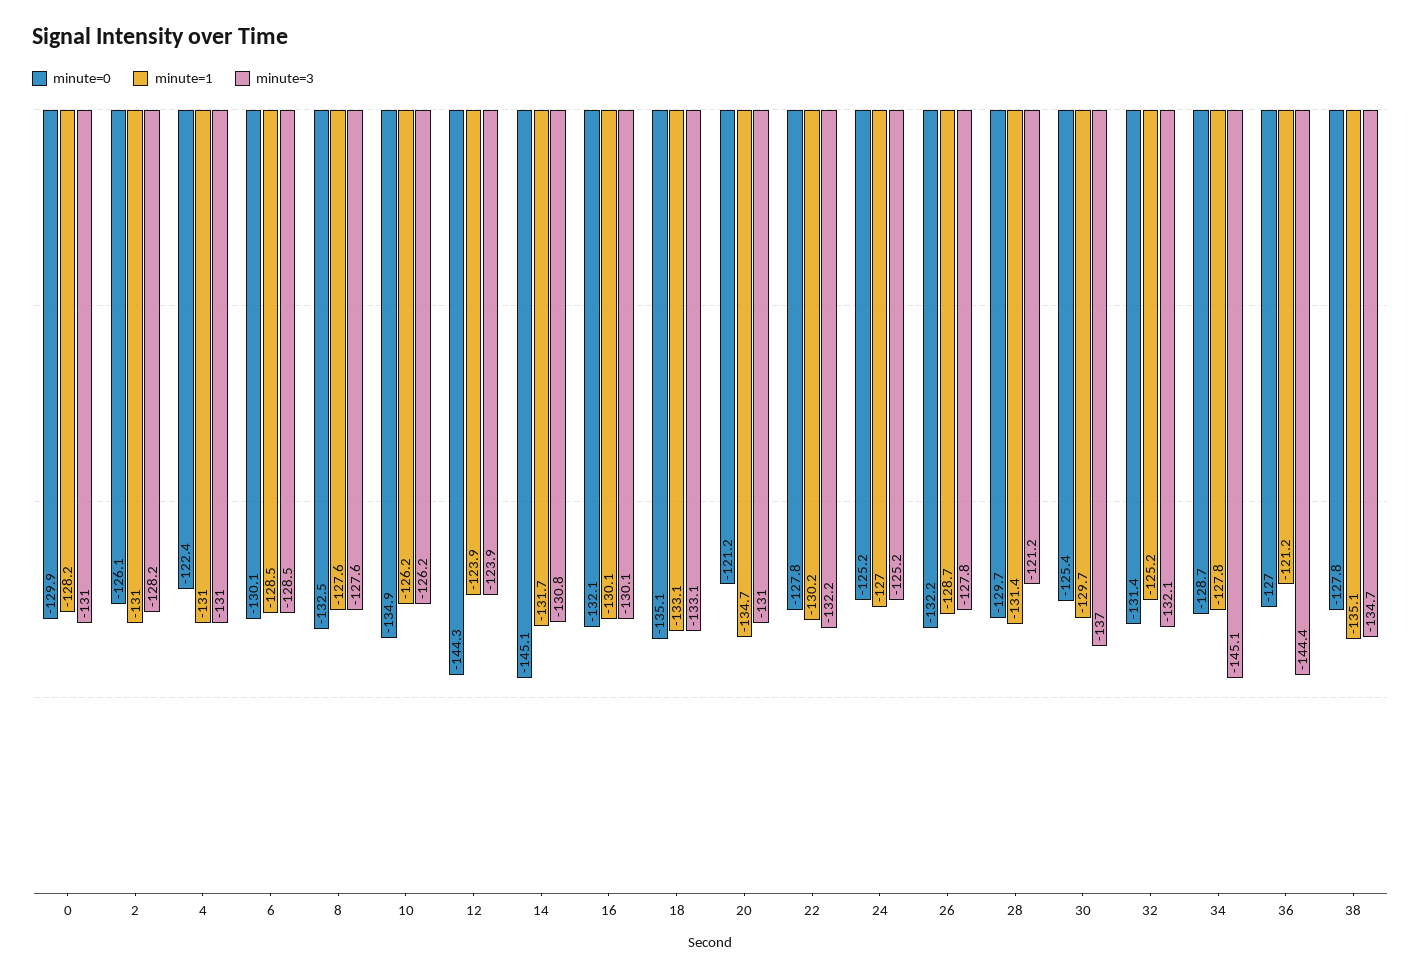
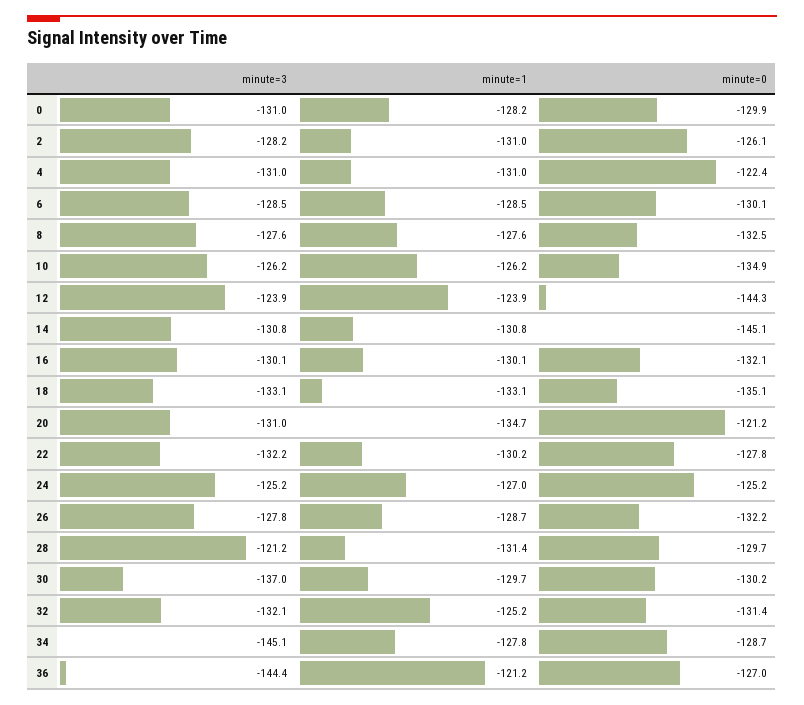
  {
    "minute=0": {
      "0": -129.9,
      "2": -126.1,
      "4": -122.4,
      "6": -130.1,
      "8": -132.5,
      "10": -134.9,
      "12": -144.3,
      "14": -145.1,
      "16": -132.1,
      "18": -135.1,
      "20": -121.2,
      "22": -127.8,
      "24": -125.2,
      "26": -132.2,
      "28": -129.7,
-     "30": -125.4,
+     "30": -130.2,
      "32": -131.4,
      "34": -128.7,
-     "36": -127,
+     "36": -127
-     "38": -127.8
    },
    "minute=1": {
      "0": -128.2,
      "2": -131,
      "4": -131,
      "6": -128.5,
      "8": -127.6,
      "10": -126.2,
      "12": -123.9,
-     "14": -131.7,
+     "14": -130.8,
      "16": -130.1,
      "18": -133.1,
      "20": -134.7,
      "22": -130.2,
      "24": -127,
      "26": -128.7,
      "28": -131.4,
      "30": -129.7,
      "32": -125.2,
      "34": -127.8,
-     "36": -121.2,
+     "36": -121.2
-     "38": -135.1
    },
    "minute=3": {
      "0": -131,
      "2": -128.2,
      "4": -131,
      "6": -128.5,
      "8": -127.6,
      "10": -126.2,
      "12": -123.9,
      "14": -130.8,
      "16": -130.1,
      "18": -133.1,
      "20": -131,
      "22": -132.2,
      "24": -125.2,
      "26": -127.8,
      "28": -121.2,
      "30": -137,
      "32": -132.1,
      "34": -145.1,
-     "36": -144.4,
+     "36": -144.4
-     "38": -134.7
    }
  }

